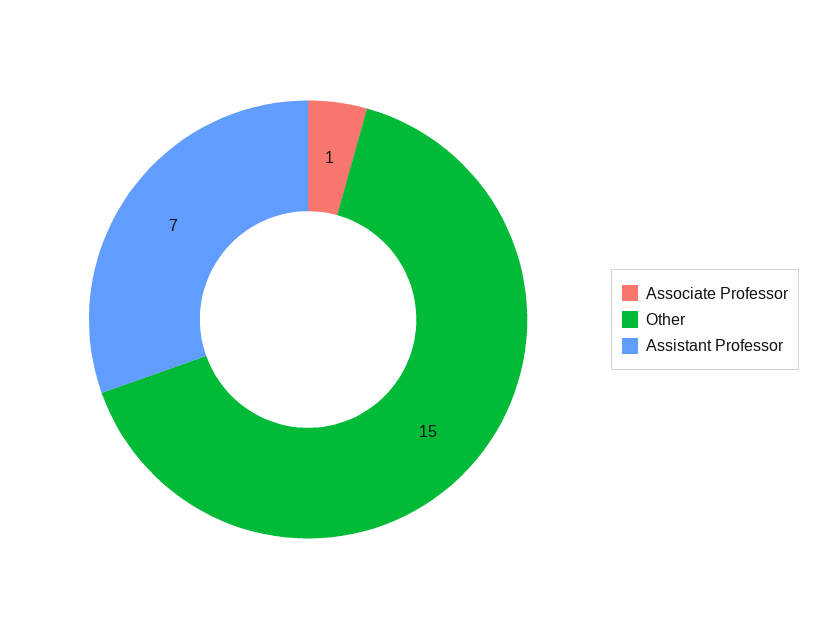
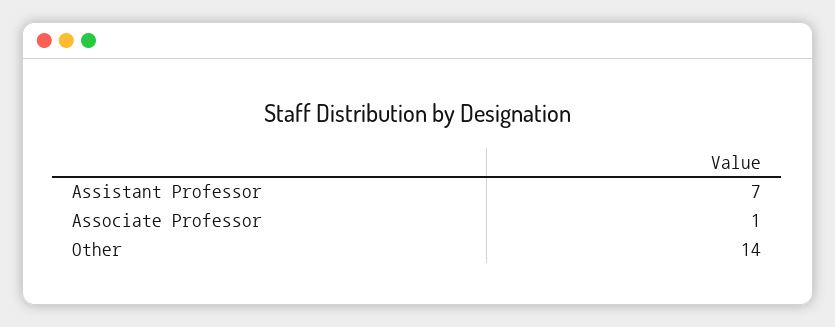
  {
    "Associate Professor": 1,
-   "Other": 15,
+   "Other": 14,
    "Assistant Professor": 7
  }

